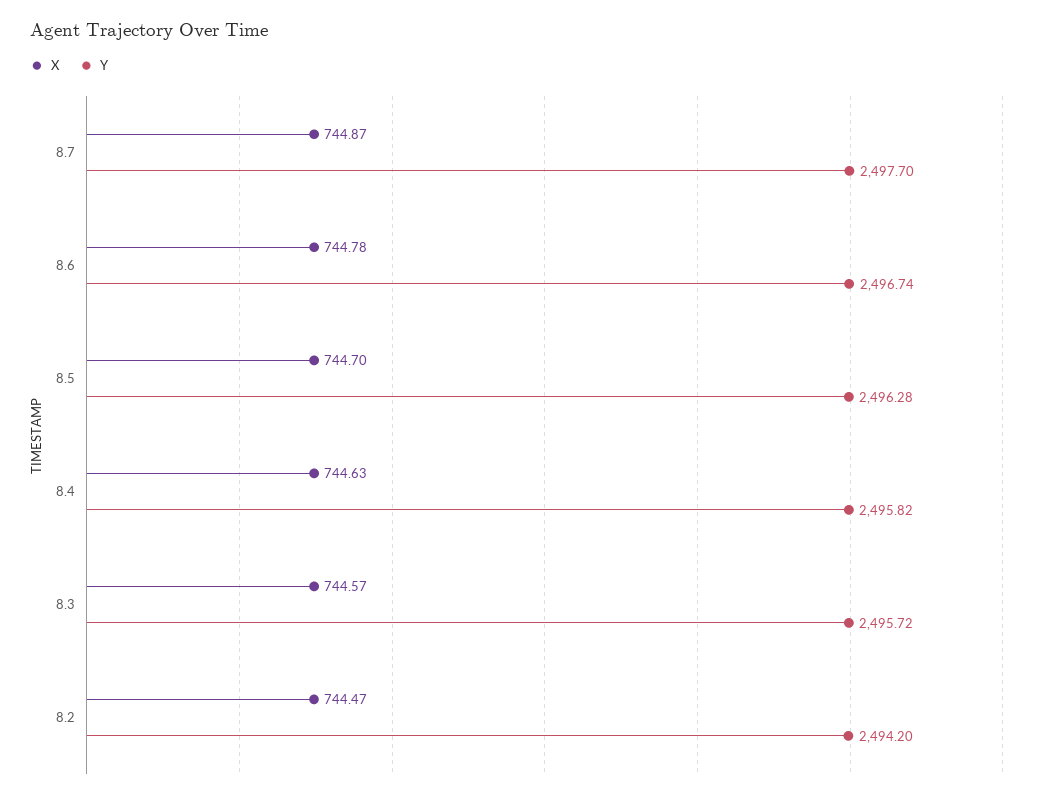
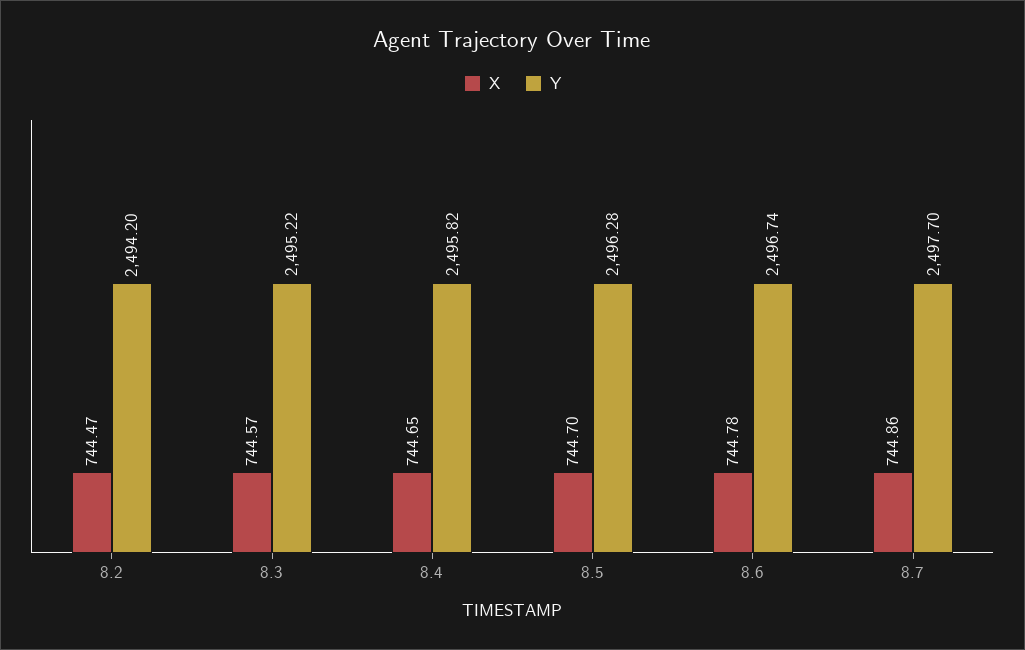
  {
    "X": {
-     "8.7": 744.87,
+     "8.7": 744.86,
      "8.6": 744.78,
      "8.5": 744.7,
-     "8.4": 744.63,
+     "8.4": 744.65,
      "8.3": 744.57,
      "8.2": 744.47
    },
    "Y": {
      "8.7": 2497.7,
      "8.6": 2496.74,
      "8.5": 2496.28,
      "8.4": 2495.82,
-     "8.3": 2495.72,
+     "8.3": 2495.22,
      "8.2": 2494.2
    }
  }

